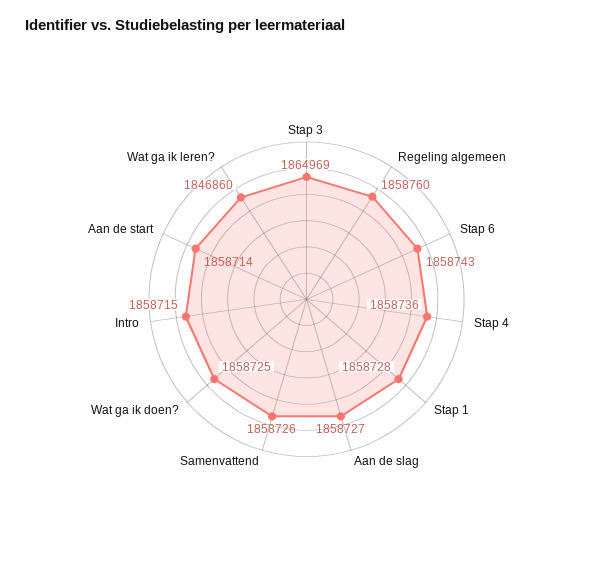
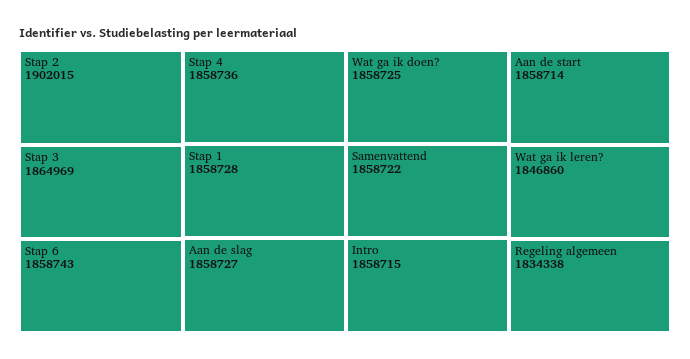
  {
    "Stap 3": 1864969,
-   "Regeling algemeen": 1858760,
+   "Regeling algemeen": 1834338,
    "Stap 6": 1858743,
    "Stap 4": 1858736,
    "Stap 1": 1858728,
    "Aan de slag": 1858727,
-   "Samenvattend": 1858726,
+   "Samenvattend": 1858722,
    "Wat ga ik doen?": 1858725,
    "Intro": 1858715,
    "Aan de start": 1858714,
-   "Wat ga ik leren?": 1846860
+   "Wat ga ik leren?": 1846860,
+   "Stap 2": 1902015
  }

